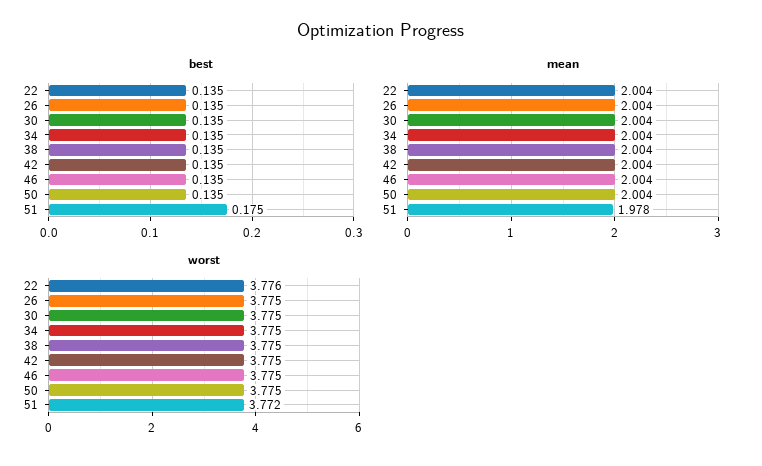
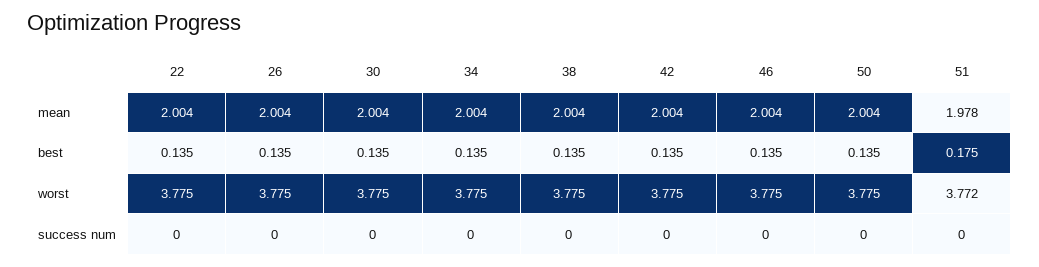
  {
    "best": {
      "22": 0.135,
      "26": 0.135,
      "30": 0.135,
      "34": 0.135,
      "38": 0.135,
      "42": 0.135,
      "46": 0.135,
      "50": 0.135,
      "51": 0.175
    },
    "mean": {
      "22": 2.004,
      "26": 2.004,
      "30": 2.004,
      "34": 2.004,
      "38": 2.004,
      "42": 2.004,
      "46": 2.004,
      "50": 2.004,
      "51": 1.978
    },
    "worst": {
-     "22": 3.776,
+     "22": 3.775,
      "26": 3.775,
      "30": 3.775,
      "34": 3.775,
      "38": 3.775,
      "42": 3.775,
      "46": 3.775,
      "50": 3.775,
      "51": 3.772
-   }
+   },
+   "success num": {
+     "22": 0,
+     "26": 0,
+     "30": 0,
+     "34": 0,
+     "38": 0,
+     "42": 0,
+     "46": 0,
+     "50": 0,
+     "51": 0
+   }
  }

